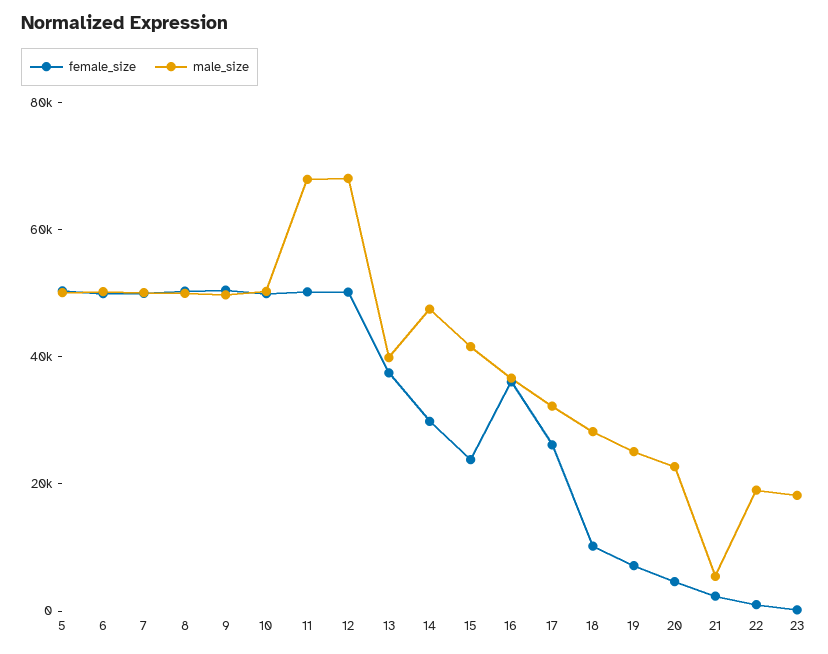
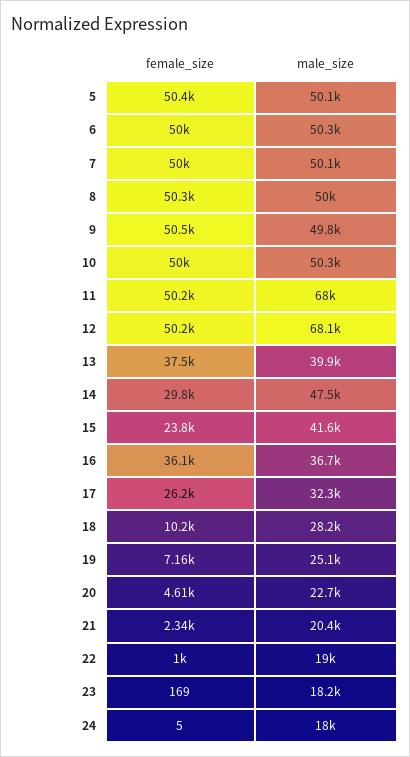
  {
    "female_size": {
      "5": 50400,
      "6": 50000,
      "7": 50000,
      "8": 50300,
      "9": 50500,
      "10": 50000,
      "11": 50200,
      "12": 50200,
      "13": 37500,
      "14": 29800,
      "15": 23800,
      "16": 36100,
      "17": 26200,
      "18": 10200,
      "19": 7160,
      "20": 4610,
      "21": 2340,
      "22": 1000,
-     "23": 169
+     "23": 169,
+     "24": 5
    },
    "male_size": {
      "5": 50100,
      "6": 50300,
      "7": 50100,
      "8": 50000,
      "9": 49800,
      "10": 50300,
      "11": 68000,
      "12": 68100,
      "13": 39900,
      "14": 47500,
      "15": 41600,
      "16": 36700,
      "17": 32300,
      "18": 28200,
      "19": 25100,
      "20": 22700,
-     "21": 5000,
+     "21": 20400,
      "22": 19000,
-     "23": 18200
+     "23": 18200,
+     "24": 18000
    }
  }

